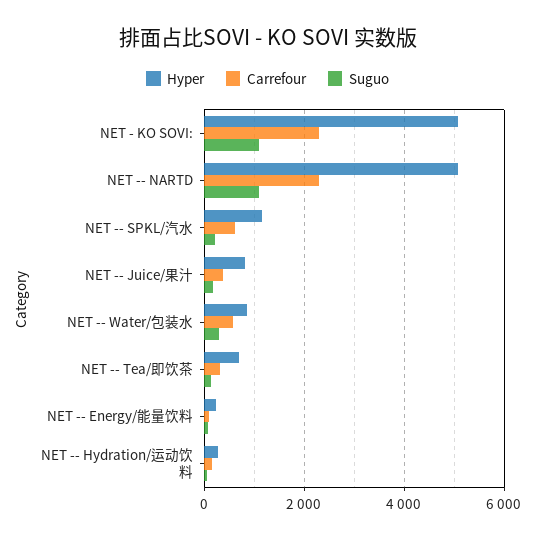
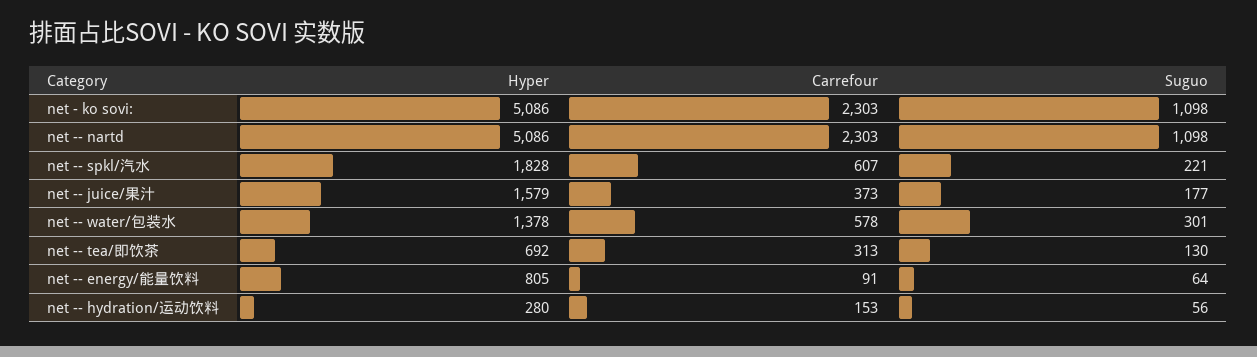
  {
    "Hyper": {
      "NET - KO SOVI:": 5086,
      "NET -- NARTD": 5086,
-     "NET -- SPKL/汽水": 1200,
+     "NET -- SPKL/汽水": 1828,
-     "NET -- Juice/果汁": 800,
+     "NET -- Juice/果汁": 1579,
-     "NET -- Water/包装水": 800,
+     "NET -- Water/包装水": 1378,
      "NET -- Tea/即饮茶": 692,
-     "NET -- Energy/能量饮料": 200,
+     "NET -- Energy/能量饮料": 805,
      "NET -- Hydration/运动饮料": 280
    },
    "Carrefour": {
      "NET - KO SOVI:": 2303,
      "NET -- NARTD": 2303,
      "NET -- SPKL/汽水": 607,
      "NET -- Juice/果汁": 373,
      "NET -- Water/包装水": 578,
      "NET -- Tea/即饮茶": 313,
      "NET -- Energy/能量饮料": 91,
      "NET -- Hydration/运动饮料": 153
    },
    "Suguo": {
      "NET - KO SOVI:": 1098,
      "NET -- NARTD": 1098,
      "NET -- SPKL/汽水": 221,
      "NET -- Juice/果汁": 177,
      "NET -- Water/包装水": 301,
      "NET -- Tea/即饮茶": 130,
      "NET -- Energy/能量饮料": 64,
      "NET -- Hydration/运动饮料": 56
    }
  }

